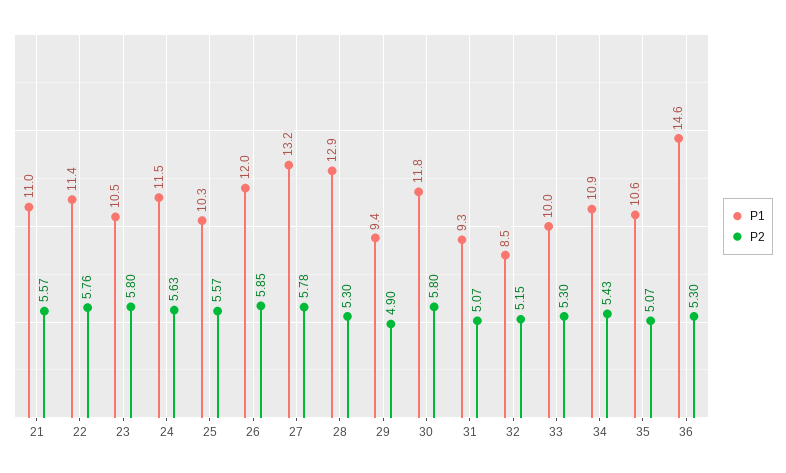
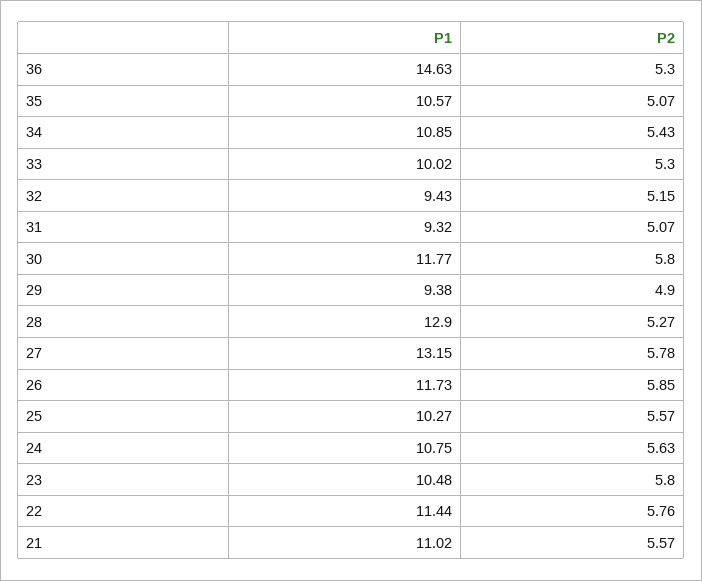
  {
    "P1": {
      "21": 11.02,
      "22": 11.44,
      "23": 10.48,
-     "24": 11.5,
+     "24": 10.75,
      "25": 10.27,
-     "26": 12,
+     "26": 11.73,
      "27": 13.15,
      "28": 12.9,
      "29": 9.38,
      "30": 11.77,
      "31": 9.32,
-     "32": 8.5,
+     "32": 9.43,
      "33": 10.02,
      "34": 10.85,
      "35": 10.57,
      "36": 14.63
    },
    "P2": {
      "21": 5.57,
      "22": 5.76,
      "23": 5.8,
      "24": 5.63,
      "25": 5.57,
      "26": 5.85,
      "27": 5.78,
-     "28": 5.3,
+     "28": 5.27,
      "29": 4.9,
      "30": 5.8,
      "31": 5.07,
      "32": 5.15,
      "33": 5.3,
      "34": 5.43,
      "35": 5.07,
      "36": 5.3
    }
  }

